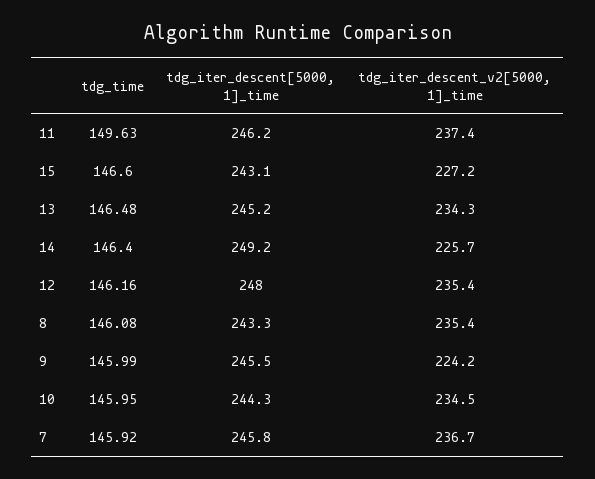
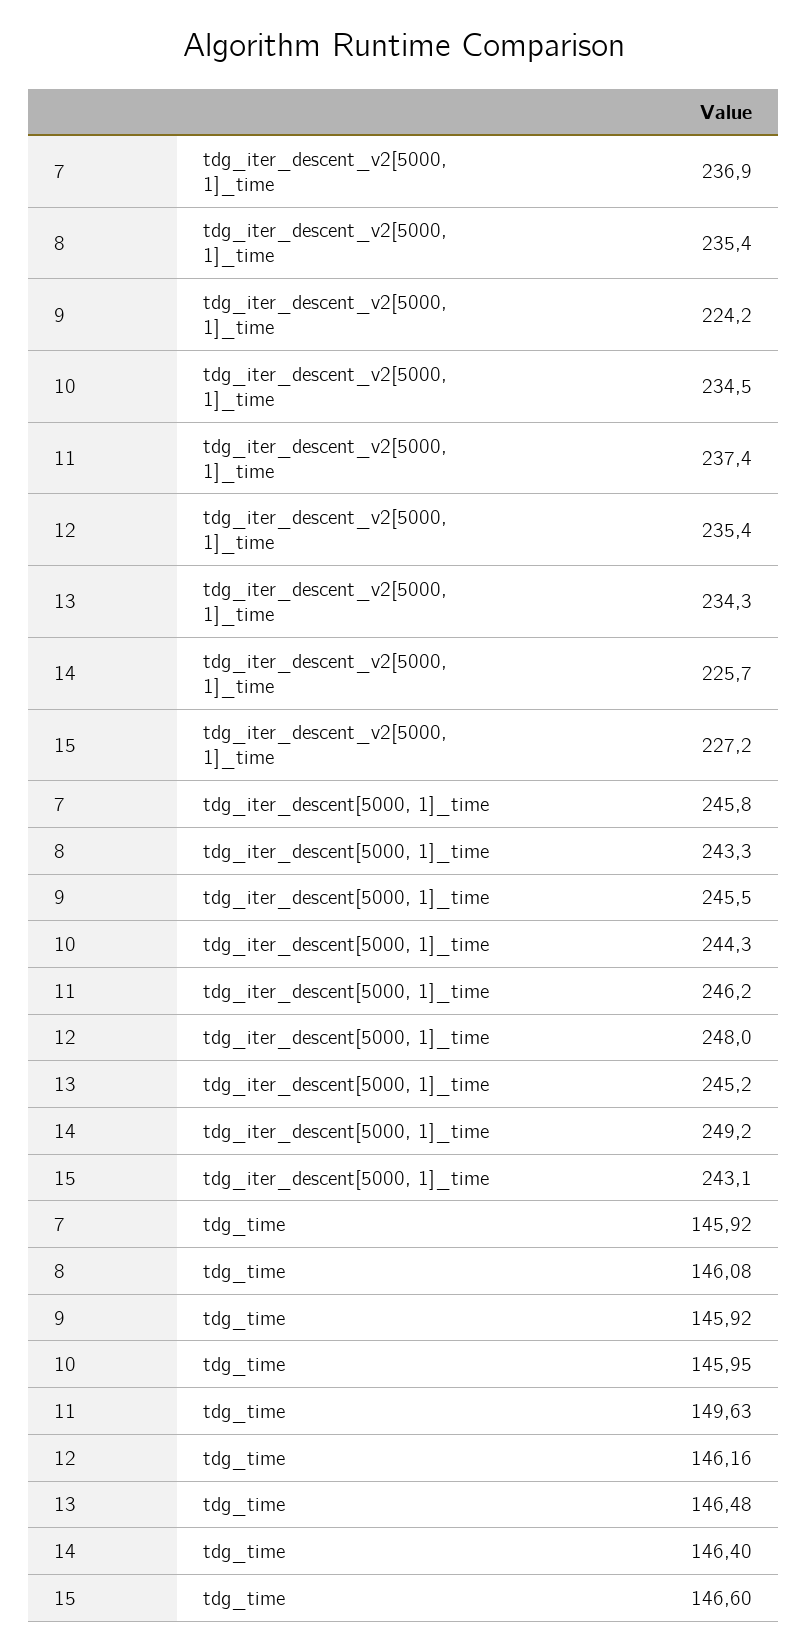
  {
    "tdg_time": {
      "11": 149.63,
      "15": 146.6,
      "13": 146.48,
      "14": 146.4,
      "12": 146.16,
      "8": 146.08,
-     "9": 145.99,
+     "9": 145.92,
      "10": 145.95,
      "7": 145.92
    },
    "tdg_iter_descent[5000, 1]_time": {
      "11": 246.2,
      "15": 243.1,
      "13": 245.2,
      "14": 249.2,
      "12": 248,
      "8": 243.3,
      "9": 245.5,
      "10": 244.3,
      "7": 245.8
    },
    "tdg_iter_descent_v2[5000, 1]_time": {
      "11": 237.4,
      "15": 227.2,
      "13": 234.3,
      "14": 225.7,
      "12": 235.4,
      "8": 235.4,
      "9": 224.2,
      "10": 234.5,
-     "7": 236.7
+     "7": 236.9
    }
  }

